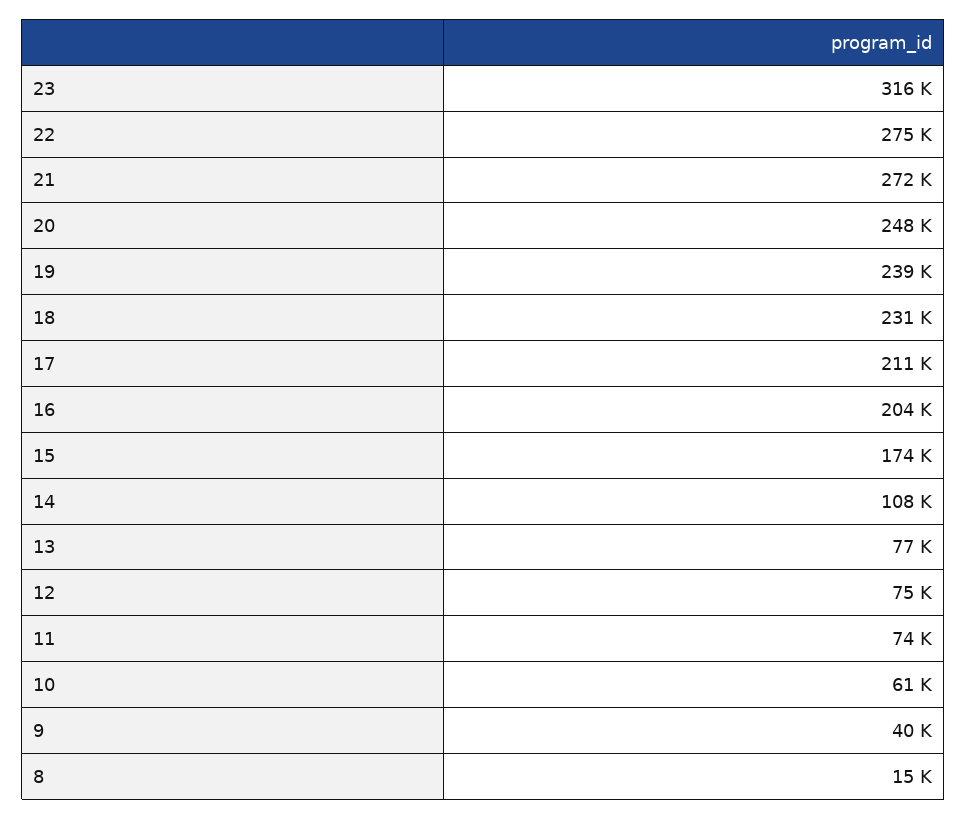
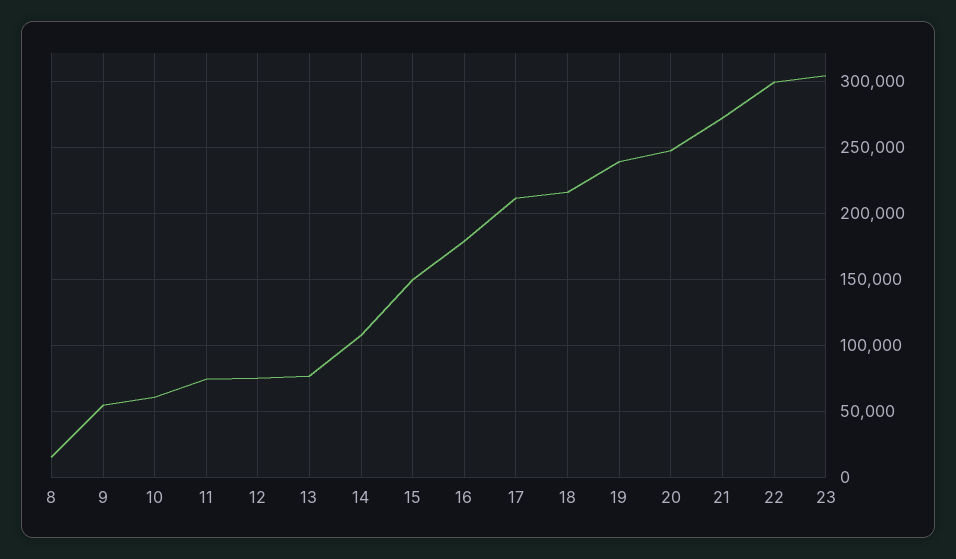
  {
-   "23": 316000,
+   "23": 305000,
-   "22": 275000,
+   "22": 300000,
    "21": 272000,
    "20": 248000,
    "19": 239000,
-   "18": 231000,
+   "18": 215000,
    "17": 211000,
-   "16": 204000,
+   "16": 180000,
-   "15": 174000,
+   "15": 150000,
    "14": 108000,
    "13": 77000,
    "12": 75000,
    "11": 74000,
    "10": 61000,
-   "9": 40000,
+   "9": 55000,
    "8": 15000
  }

